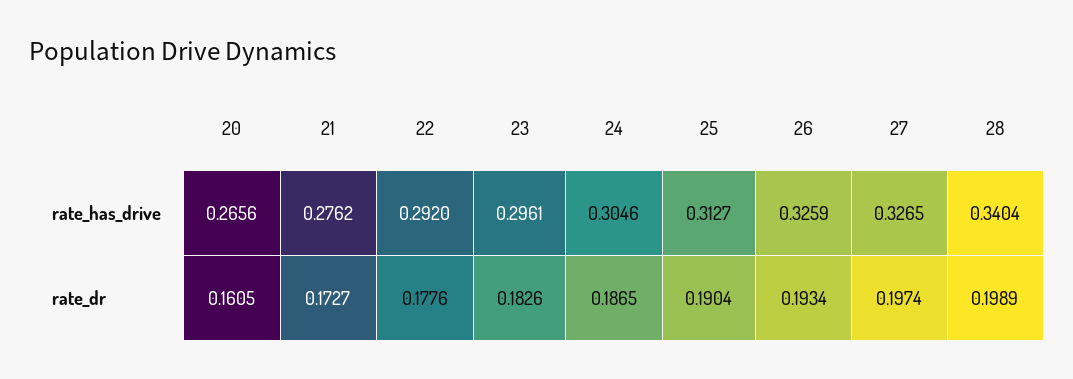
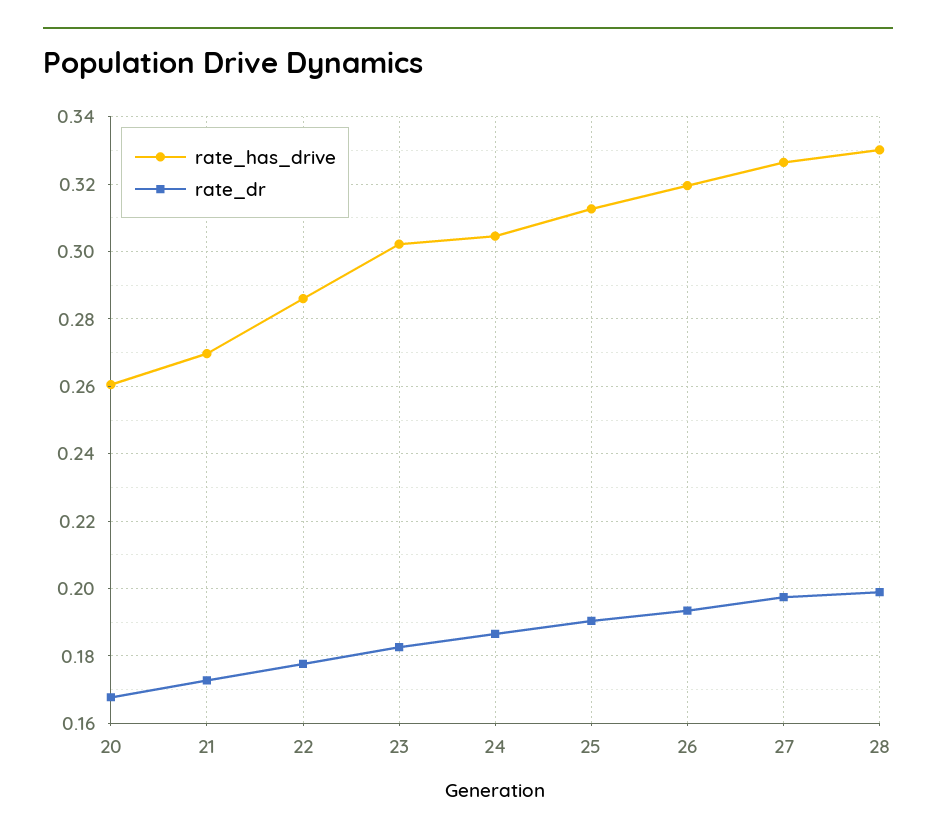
  {
    "rate_has_drive": {
-     "20": 0.2656,
+     "20": 0.26,
-     "21": 0.2762,
+     "21": 0.27,
-     "22": 0.292,
+     "22": 0.286,
-     "23": 0.2961,
+     "23": 0.302,
      "24": 0.3046,
      "25": 0.3127,
-     "26": 0.3259,
+     "26": 0.32,
      "27": 0.3265,
-     "28": 0.3404
+     "28": 0.33
    },
    "rate_dr": {
-     "20": 0.1605,
+     "20": 0.168,
      "21": 0.1727,
      "22": 0.1776,
      "23": 0.1826,
      "24": 0.1865,
      "25": 0.1904,
      "26": 0.1934,
      "27": 0.1974,
      "28": 0.1989
    }
  }

